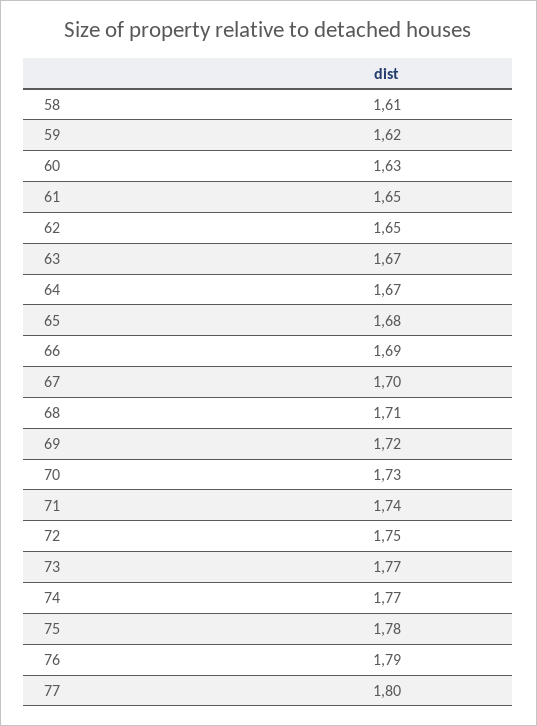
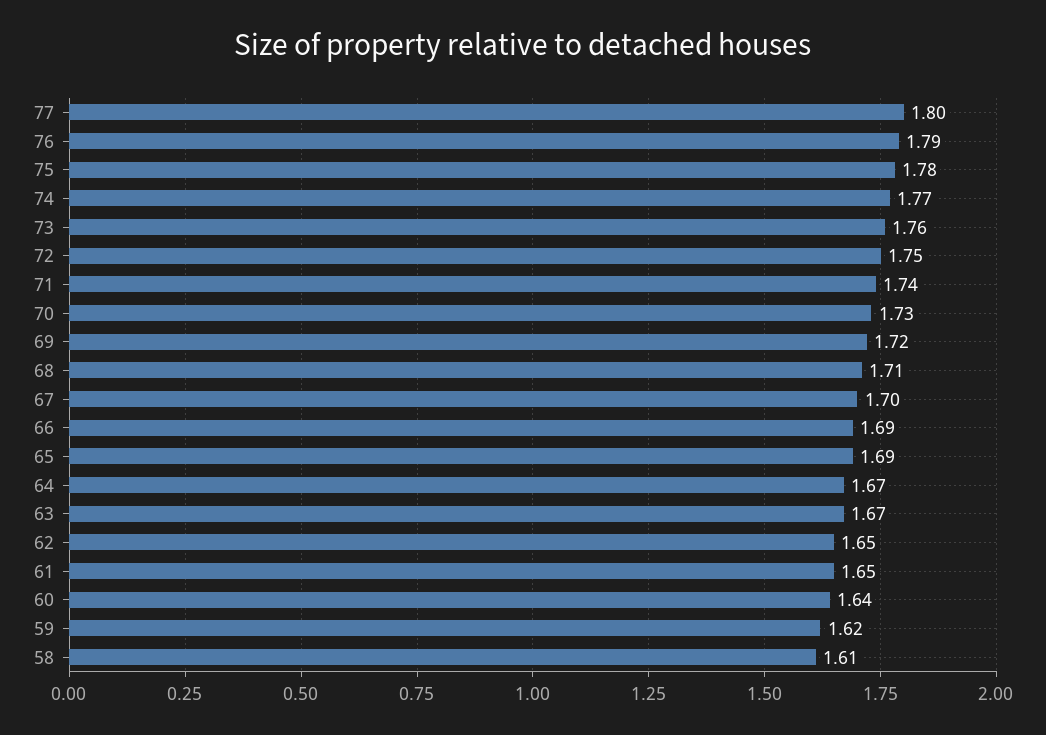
  {
    "58": 1.61,
    "59": 1.62,
-   "60": 1.63,
+   "60": 1.64,
    "61": 1.65,
    "62": 1.65,
    "63": 1.67,
    "64": 1.67,
-   "65": 1.68,
+   "65": 1.69,
    "66": 1.69,
    "67": 1.7,
    "68": 1.71,
    "69": 1.72,
    "70": 1.73,
    "71": 1.74,
    "72": 1.75,
-   "73": 1.77,
+   "73": 1.76,
    "74": 1.77,
    "75": 1.78,
    "76": 1.79,
    "77": 1.8
  }

